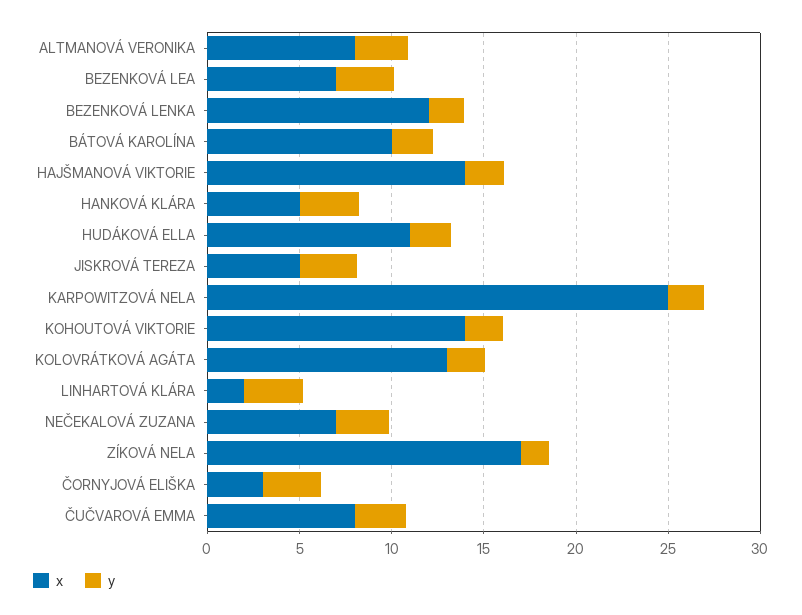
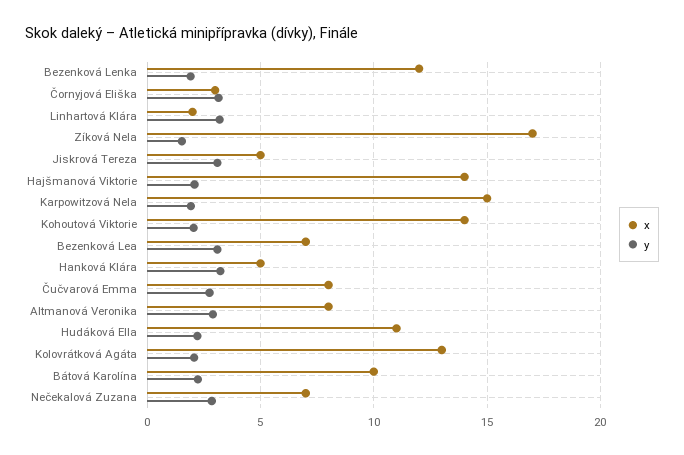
  {
    "x": {
      "ALTMANOVÁ VERONIKA": 8,
      "BEZENKOVÁ LEA": 7,
      "BEZENKOVÁ LENKA": 12,
      "BÁTOVÁ KAROLÍNA": 10,
      "HAJŠMANOVÁ VIKTORIE": 14,
      "HANKOVÁ KLÁRA": 5,
      "HUDÁKOVÁ ELLA": 11,
      "JISKROVÁ TEREZA": 5,
-     "KARPOWITZOVÁ NELA": 25,
+     "KARPOWITZOVÁ NELA": 15,
      "KOHOUTOVÁ VIKTORIE": 14,
      "KOLOVRÁTKOVÁ AGÁTA": 13,
      "LINHARTOVÁ KLÁRA": 2,
      "NEČEKALOVÁ ZUZANA": 7,
      "ZÍKOVÁ NELA": 17,
      "ČORNYJOVÁ ELIŠKA": 3,
      "ČUČVAROVÁ EMMA": 8
    },
    "y": {
      "ALTMANOVÁ VERONIKA": 3,
      "BEZENKOVÁ LEA": 3,
      "BEZENKOVÁ LENKA": 2,
      "BÁTOVÁ KAROLÍNA": 2,
      "HAJŠMANOVÁ VIKTORIE": 2,
      "HANKOVÁ KLÁRA": 3,
      "HUDÁKOVÁ ELLA": 2,
      "JISKROVÁ TEREZA": 3,
      "KARPOWITZOVÁ NELA": 2,
      "KOHOUTOVÁ VIKTORIE": 2,
      "KOLOVRÁTKOVÁ AGÁTA": 2,
      "LINHARTOVÁ KLÁRA": 3,
      "NEČEKALOVÁ ZUZANA": 3,
      "ZÍKOVÁ NELA": 1.5,
      "ČORNYJOVÁ ELIŠKA": 3,
      "ČUČVAROVÁ EMMA": 3
    }
  }

